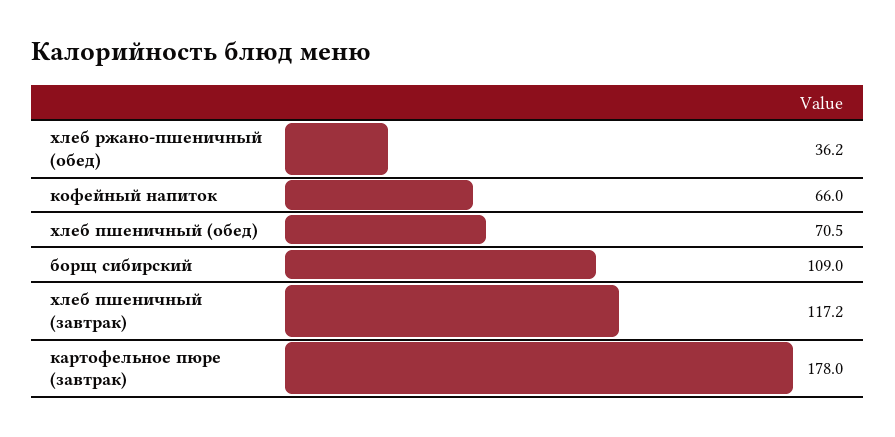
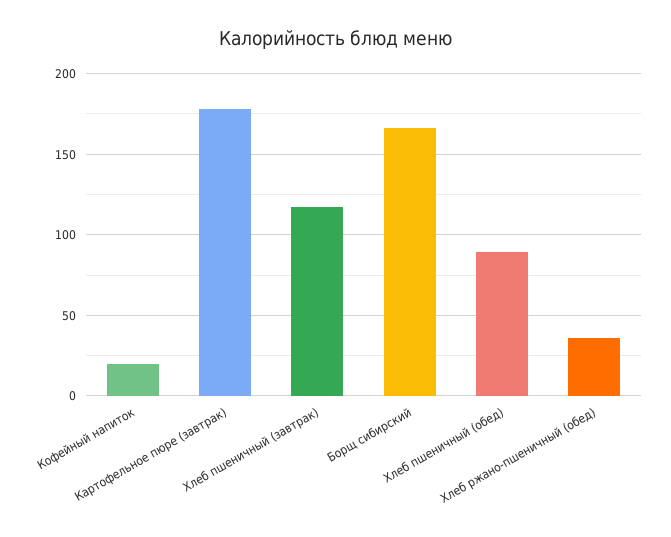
  {
    "хлеб ржано-пшеничный (обед)": 36.2,
-   "кофейный напиток": 66,
+   "кофейный напиток": 20,
-   "хлеб пшеничный (обед)": 70.5,
+   "хлеб пшеничный (обед)": 90,
-   "борщ сибирский": 109,
+   "борщ сибирский": 165,
    "хлеб пшеничный (завтрак)": 117.2,
    "картофельное пюре (завтрак)": 178
  }

